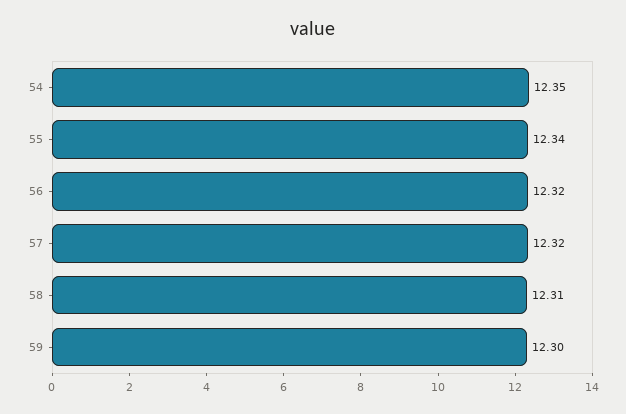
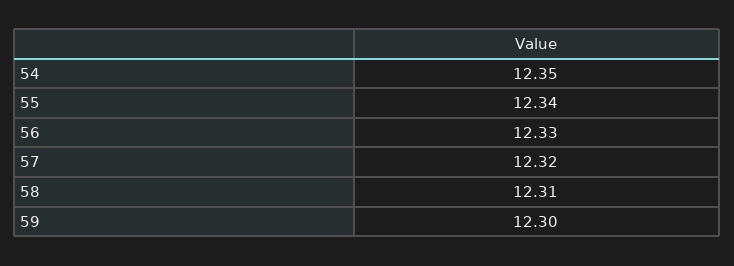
  {
    "54": 12.35,
    "55": 12.34,
-   "56": 12.32,
+   "56": 12.33,
    "57": 12.32,
    "58": 12.31,
    "59": 12.3
  }

